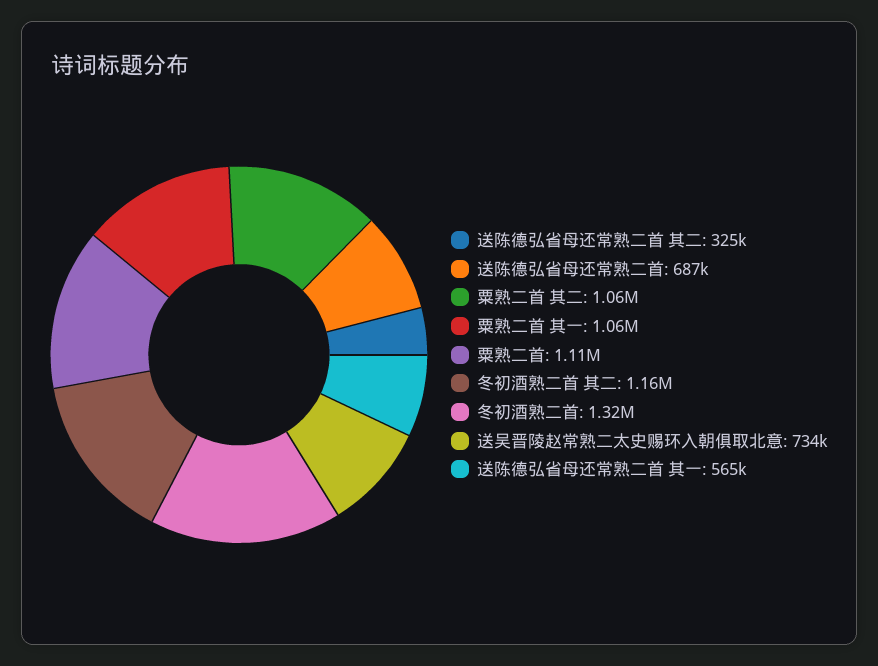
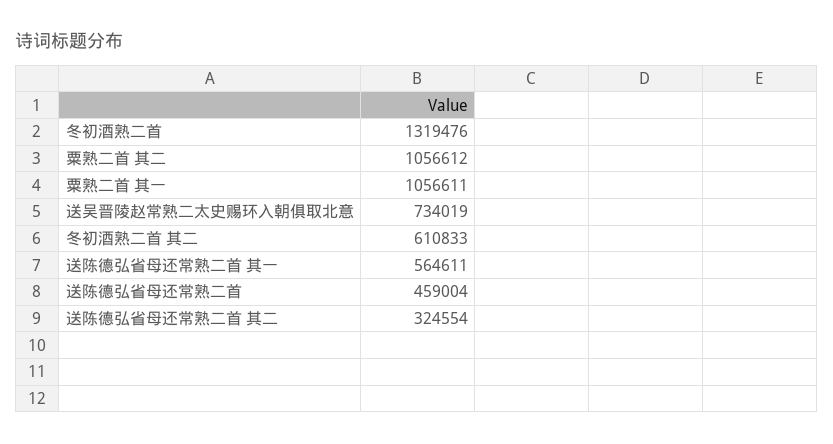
  {
    "送陈德弘省母还常熟二首 其二": 324554,
-   "送陈德弘省母还常熟二首": 687000,
+   "送陈德弘省母还常熟二首": 459004,
    "粟熟二首 其二": 1056612,
    "粟熟二首 其一": 1056611,
-   "粟熟二首": 1110000,
-   "冬初酒熟二首 其二": 1160000,
+   "冬初酒熟二首 其二": 610833,
    "冬初酒熟二首": 1319476,
    "送吴晋陵赵常熟二太史赐环入朝俱取北意": 734019,
    "送陈德弘省母还常熟二首 其一": 564611
  }

